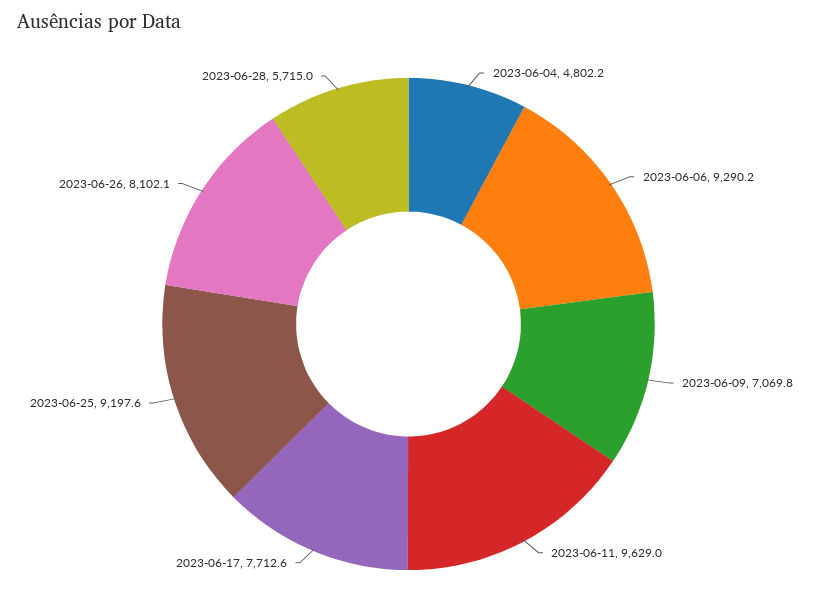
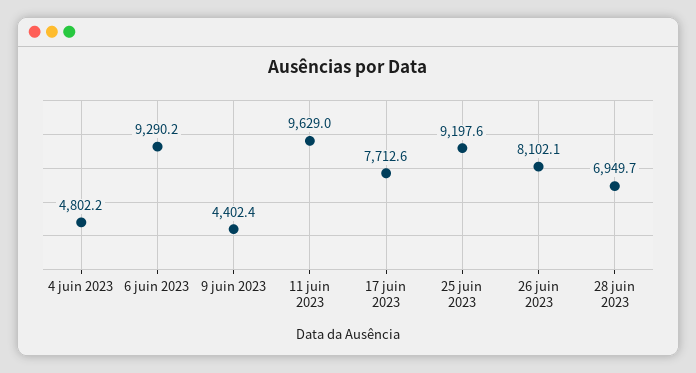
  {
    "2023-06-04": 4802.2,
    "2023-06-06": 9290.2,
-   "2023-06-09": 7069.8,
+   "2023-06-09": 4402.4,
    "2023-06-11": 9629,
    "2023-06-17": 7712.6,
    "2023-06-25": 9197.6,
    "2023-06-26": 8102.1,
-   "2023-06-28": 5715
+   "2023-06-28": 6949.7
  }

